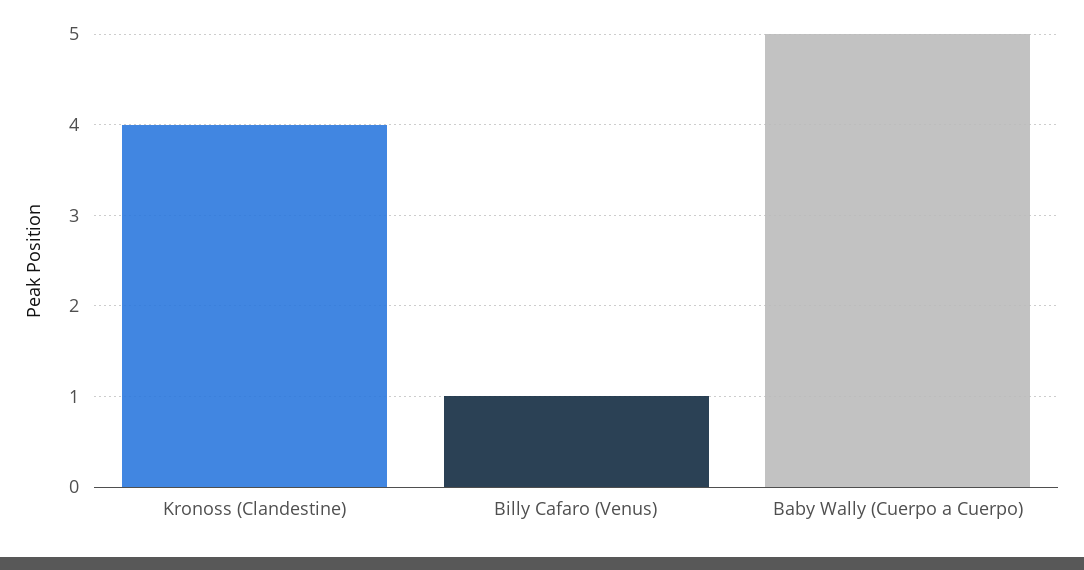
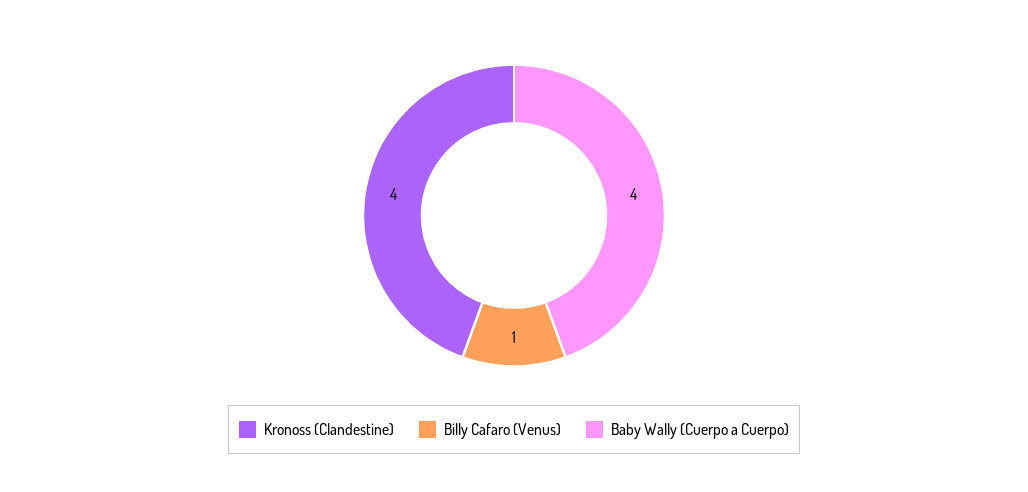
  {
    "Kronoss (Clandestine)": 4,
    "Billy Cafaro (Venus)": 1,
-   "Baby Wally (Cuerpo a Cuerpo)": 5
+   "Baby Wally (Cuerpo a Cuerpo)": 4
  }

